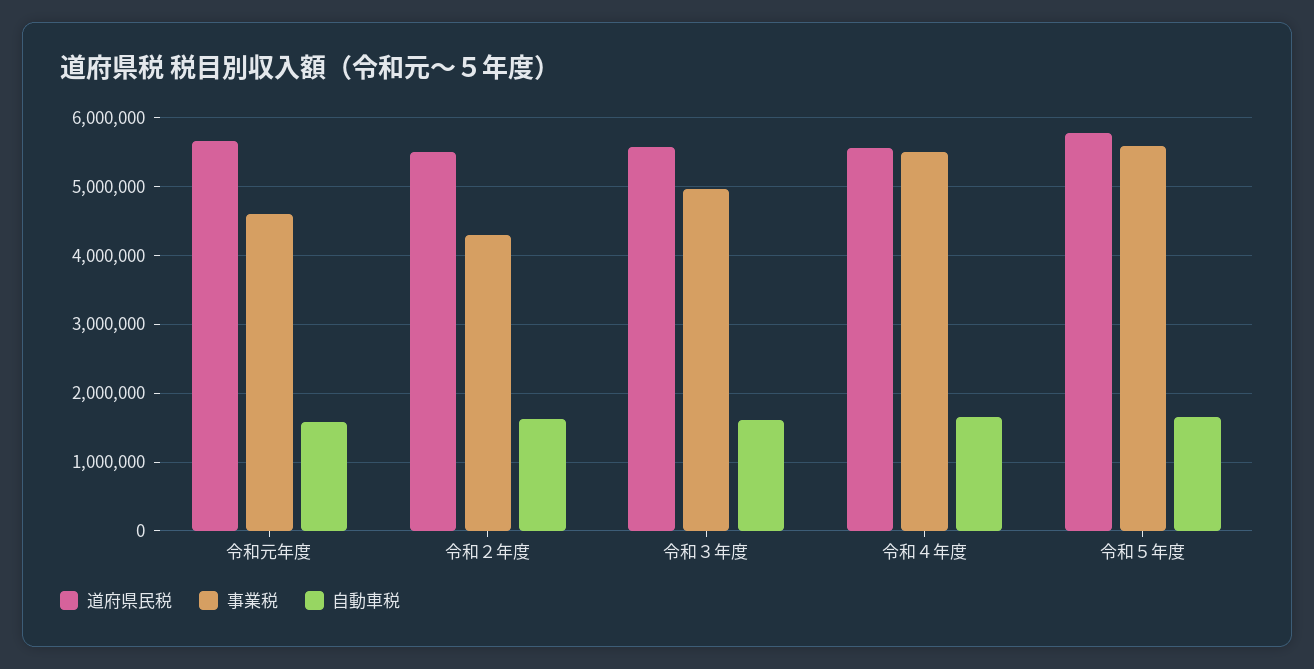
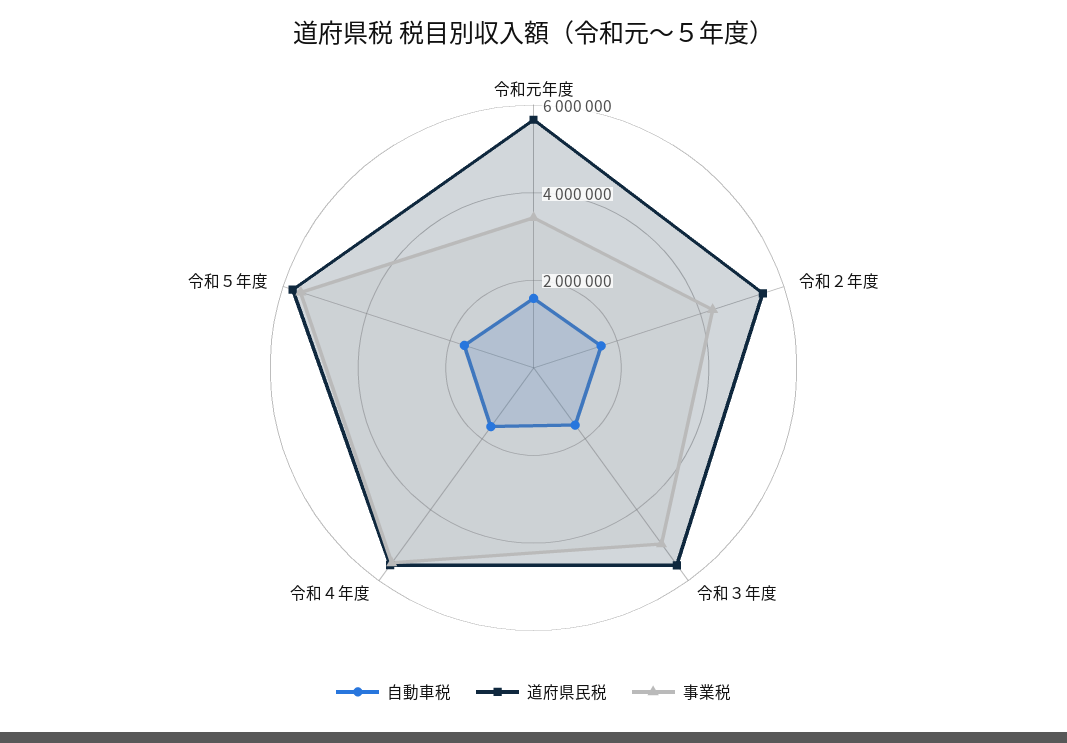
  {
    "道府県民税": {
      "令和元年度": 5700000,
      "令和２年度": 5500000,
      "令和３年度": 5600000,
      "令和４年度": 5600000,
      "令和５年度": 5800000
    },
    "事業税": {
-     "令和元年度": 4600000,
+     "令和元年度": 3500000,
      "令和２年度": 4300000,
      "令和３年度": 5000000,
      "令和４年度": 5500000,
      "令和５年度": 5600000
    },
    "自動車税": {
      "令和元年度": 1600000,
      "令和２年度": 1600000,
      "令和３年度": 1600000,
      "令和４年度": 1700000,
      "令和５年度": 1700000
    }
  }

